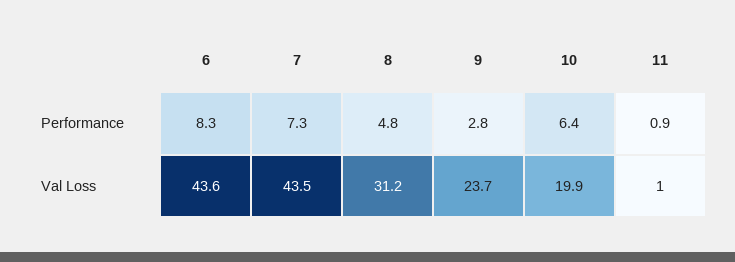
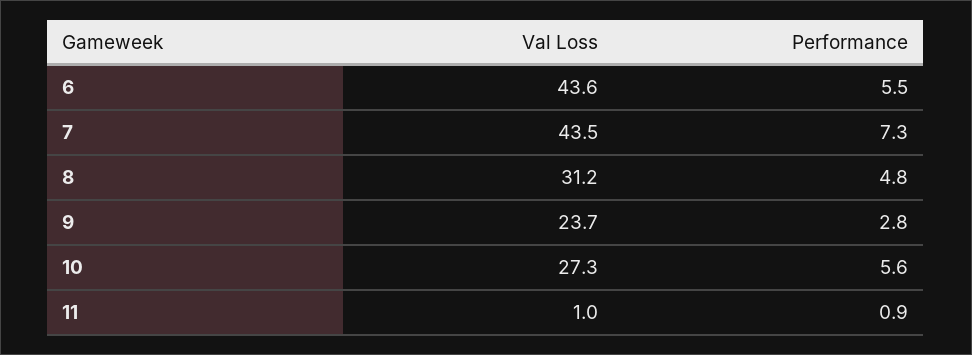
  {
    "6": {
-     "Performance": 8.3,
+     "Performance": 5.5,
      "Val Loss": 43.6
    },
    "7": {
      "Performance": 7.3,
      "Val Loss": 43.5
    },
    "8": {
      "Performance": 4.8,
      "Val Loss": 31.2
    },
    "9": {
      "Performance": 2.8,
      "Val Loss": 23.7
    },
    "10": {
-     "Performance": 6.4,
+     "Performance": 5.6,
-     "Val Loss": 19.9
+     "Val Loss": 27.3
    },
    "11": {
      "Performance": 0.9,
      "Val Loss": 1
    }
  }

